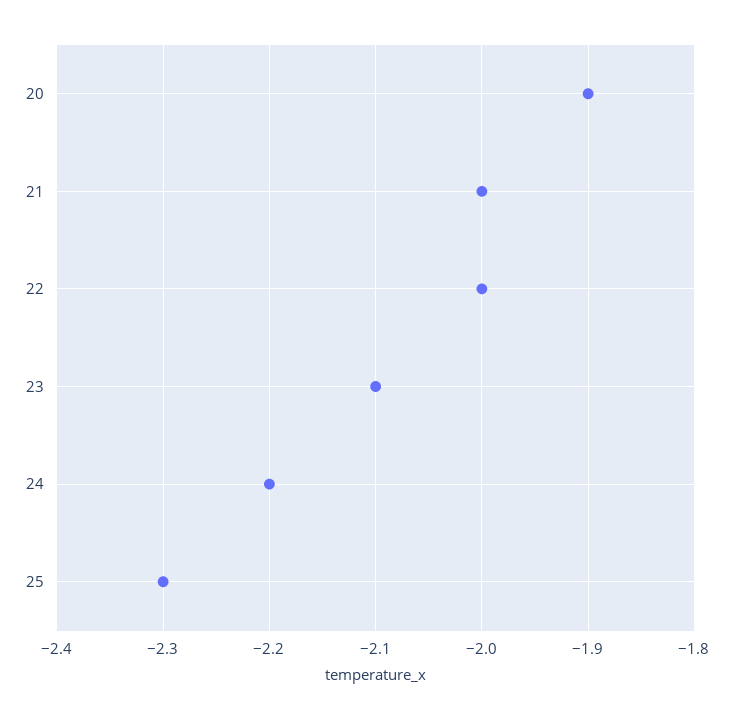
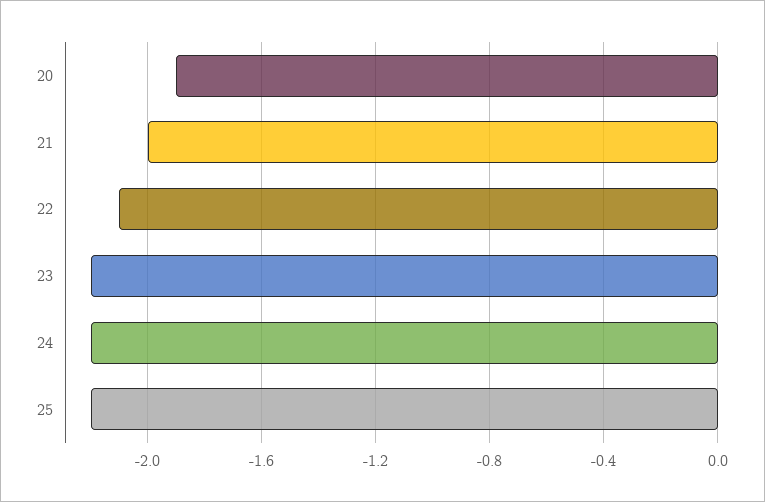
  {
    "20": -1.9,
    "21": -2,
-   "22": -2,
+   "22": -2.1,
-   "23": -2.1,
+   "23": -2.2,
    "24": -2.2,
-   "25": -2.3
+   "25": -2.2
  }

